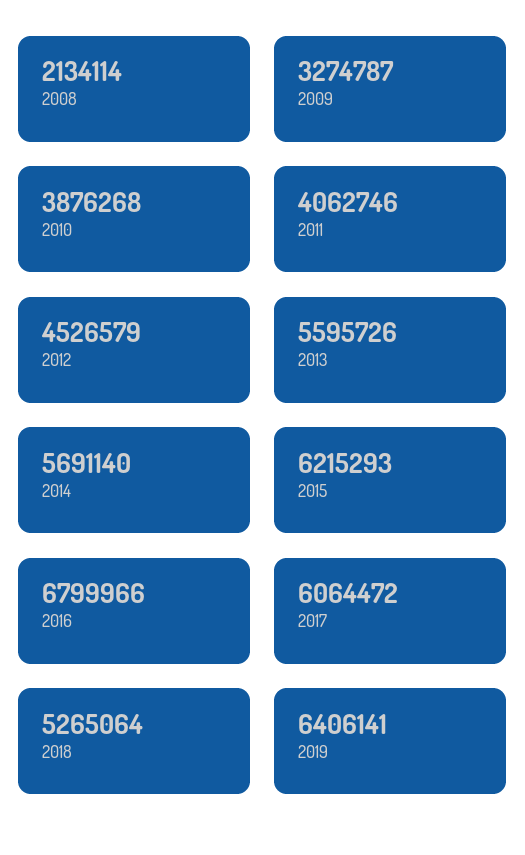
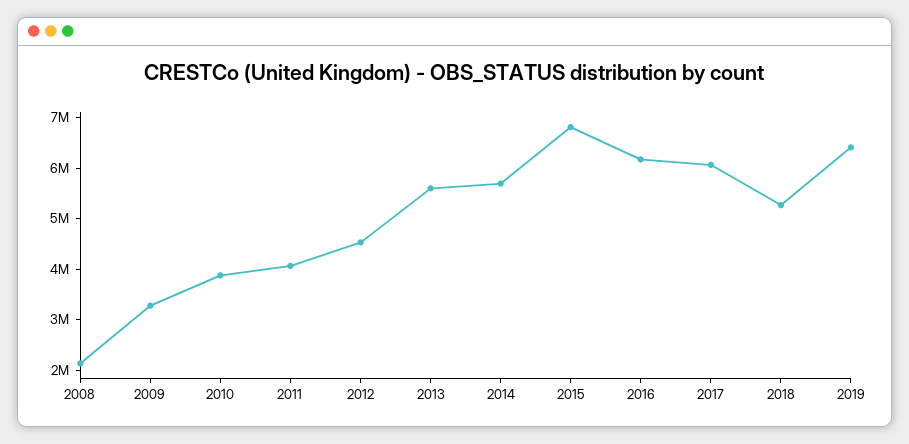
  {
    "2008": 2134114,
    "2009": 3274787,
    "2010": 3876268,
    "2011": 4062746,
    "2012": 4526579,
    "2013": 5595726,
    "2014": 5691140,
-   "2015": 6215293,
+   "2015": 6800000,
-   "2016": 6799966,
+   "2016": 6200000,
    "2017": 6064472,
    "2018": 5265064,
    "2019": 6406141
  }

